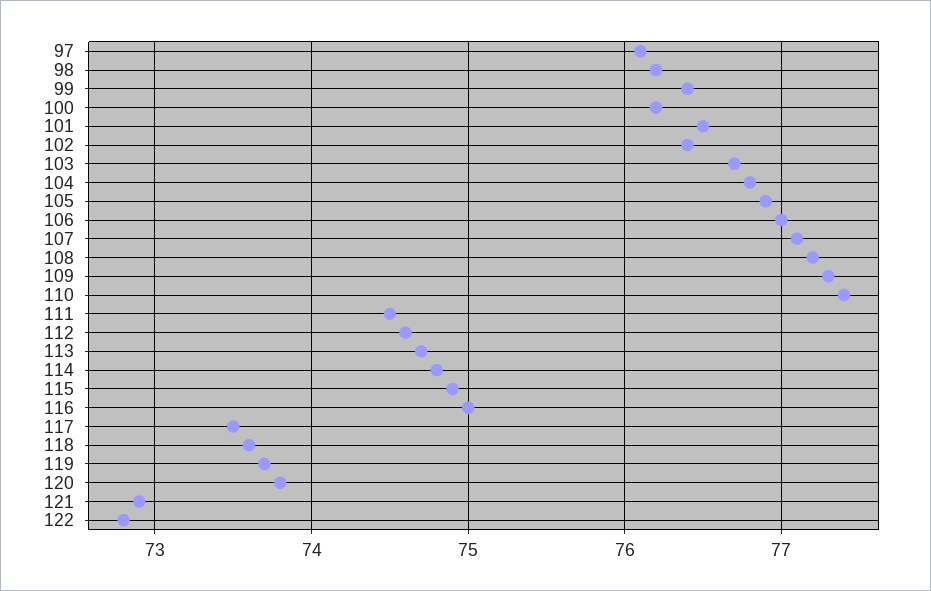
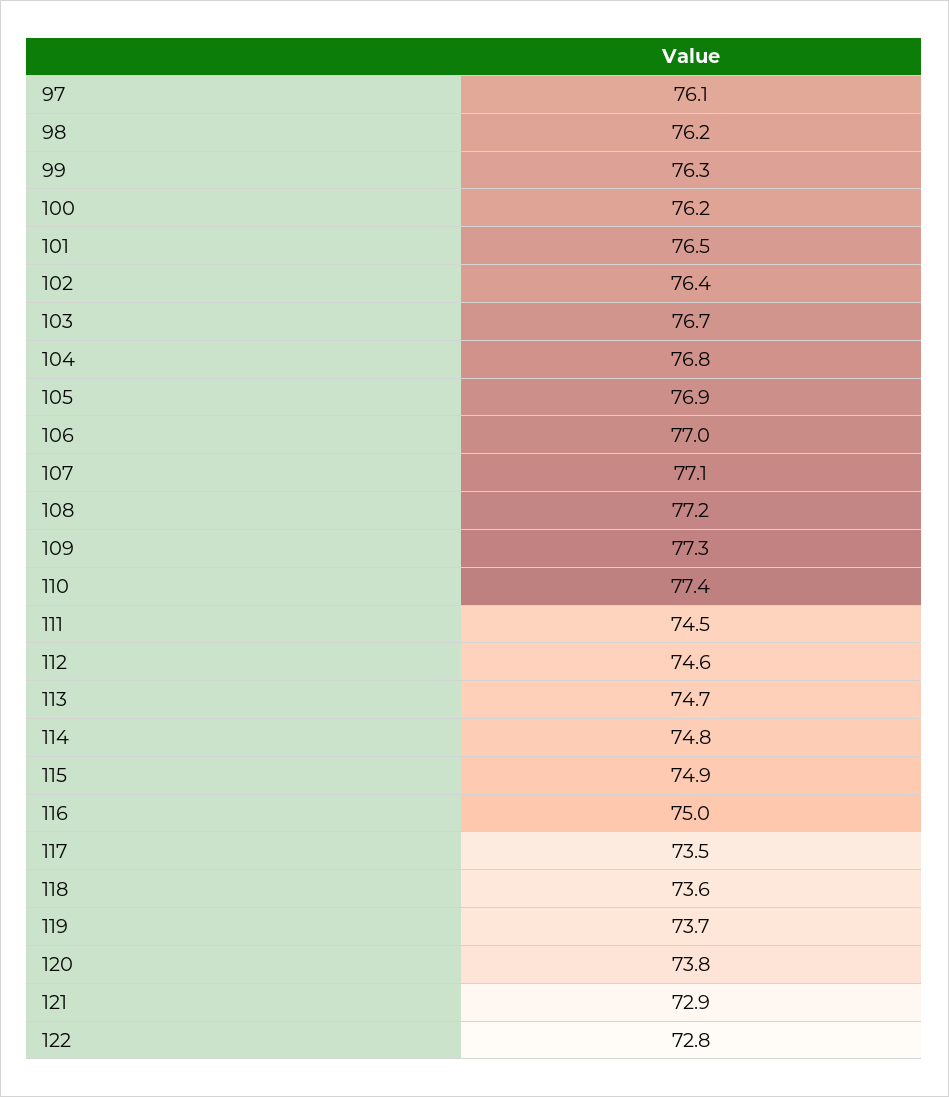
  {
    "97": 76.1,
    "98": 76.2,
-   "99": 76.4,
+   "99": 76.3,
    "100": 76.2,
    "101": 76.5,
    "102": 76.4,
    "103": 76.7,
    "104": 76.8,
    "105": 76.9,
    "106": 77,
    "107": 77.1,
    "108": 77.2,
    "109": 77.3,
    "110": 77.4,
    "111": 74.5,
    "112": 74.6,
    "113": 74.7,
    "114": 74.8,
    "115": 74.9,
    "116": 75,
    "117": 73.5,
    "118": 73.6,
    "119": 73.7,
    "120": 73.8,
    "121": 72.9,
    "122": 72.8
  }

